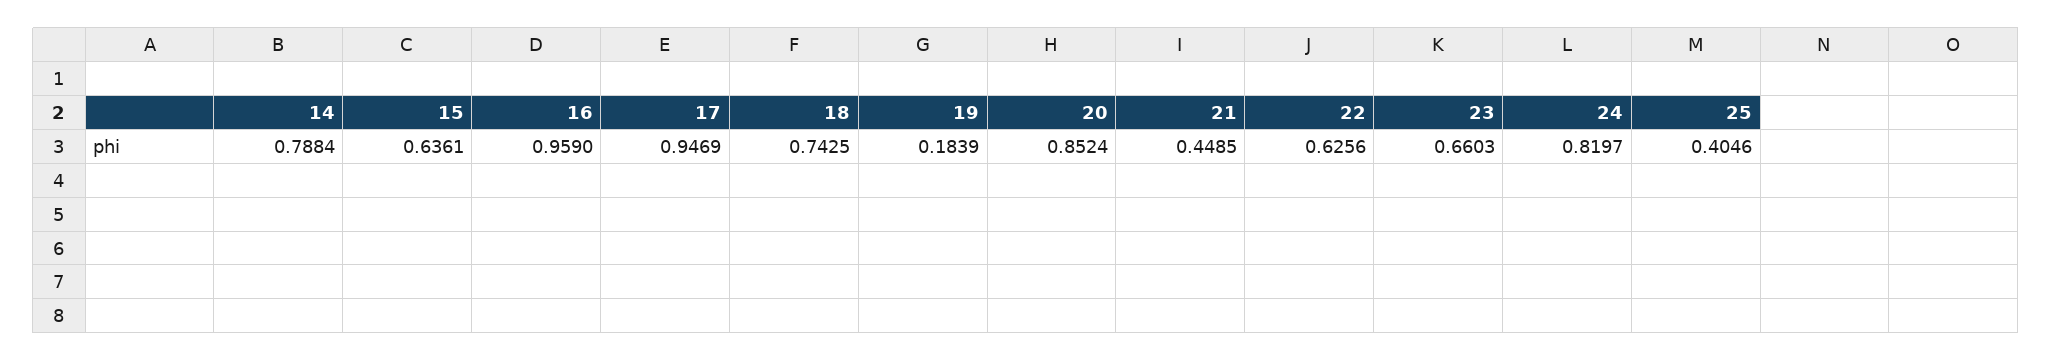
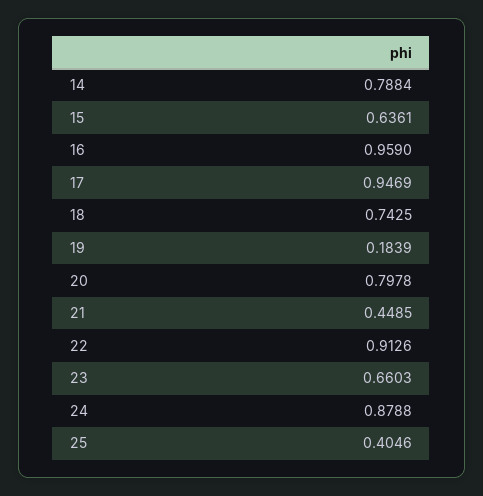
  {
    "14": 0.7884,
    "15": 0.6361,
    "16": 0.959,
    "17": 0.9469,
    "18": 0.7425,
    "19": 0.1839,
-   "20": 0.8524,
+   "20": 0.7978,
    "21": 0.4485,
-   "22": 0.6256,
+   "22": 0.9126,
    "23": 0.6603,
-   "24": 0.8197,
+   "24": 0.8788,
    "25": 0.4046
  }

